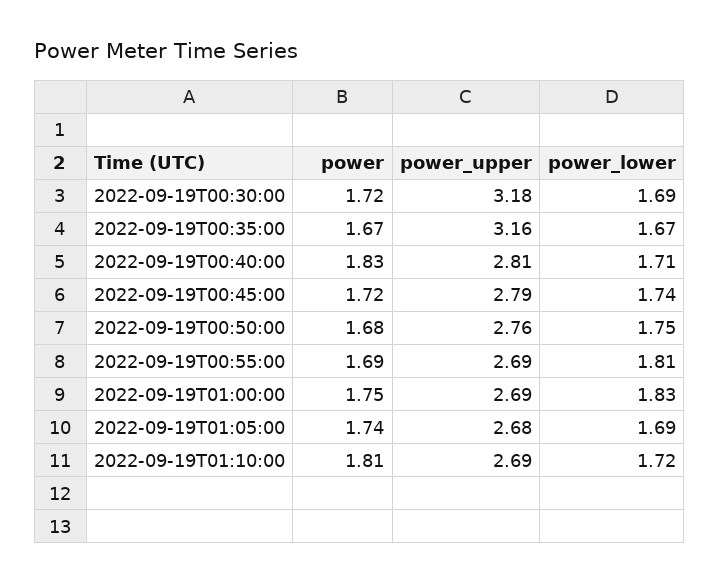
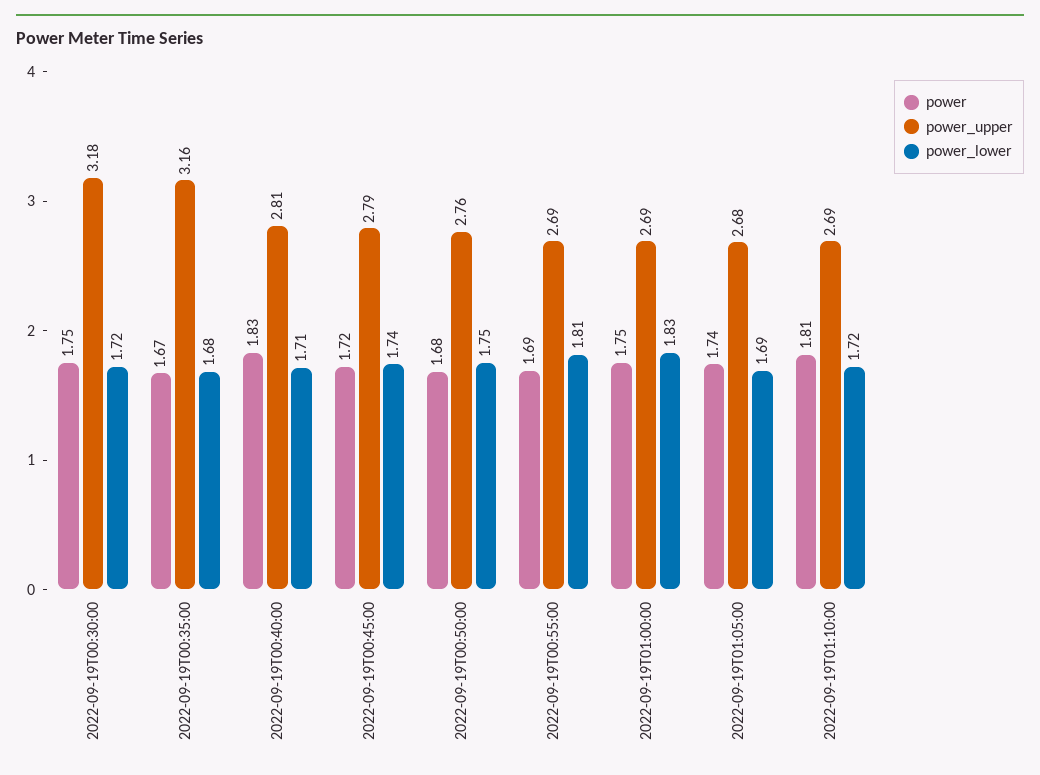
  {
    "power": {
-     "2022-09-19T00:30:00": 1.72,
+     "2022-09-19T00:30:00": 1.75,
      "2022-09-19T00:35:00": 1.67,
      "2022-09-19T00:40:00": 1.83,
      "2022-09-19T00:45:00": 1.72,
      "2022-09-19T00:50:00": 1.68,
      "2022-09-19T00:55:00": 1.69,
      "2022-09-19T01:00:00": 1.75,
      "2022-09-19T01:05:00": 1.74,
      "2022-09-19T01:10:00": 1.81
    },
    "power_upper": {
      "2022-09-19T00:30:00": 3.18,
      "2022-09-19T00:35:00": 3.16,
      "2022-09-19T00:40:00": 2.81,
      "2022-09-19T00:45:00": 2.79,
      "2022-09-19T00:50:00": 2.76,
      "2022-09-19T00:55:00": 2.69,
      "2022-09-19T01:00:00": 2.69,
      "2022-09-19T01:05:00": 2.68,
      "2022-09-19T01:10:00": 2.69
    },
    "power_lower": {
-     "2022-09-19T00:30:00": 1.69,
+     "2022-09-19T00:30:00": 1.72,
-     "2022-09-19T00:35:00": 1.67,
+     "2022-09-19T00:35:00": 1.68,
      "2022-09-19T00:40:00": 1.71,
      "2022-09-19T00:45:00": 1.74,
      "2022-09-19T00:50:00": 1.75,
      "2022-09-19T00:55:00": 1.81,
      "2022-09-19T01:00:00": 1.83,
      "2022-09-19T01:05:00": 1.69,
      "2022-09-19T01:10:00": 1.72
    }
  }

